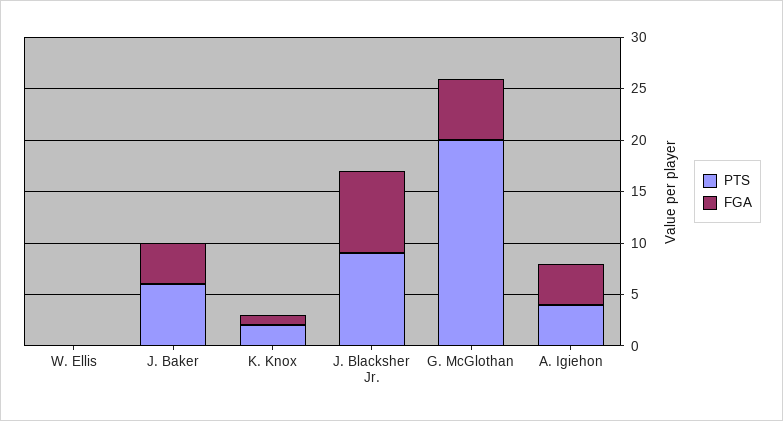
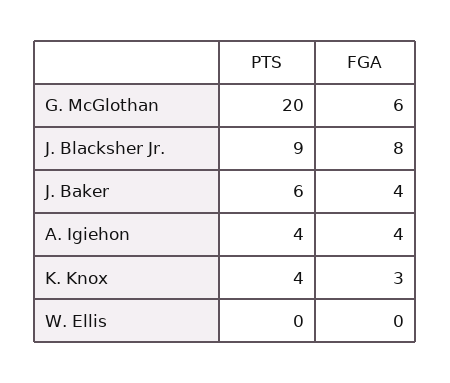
  {
    "PTS": {
      "W. Ellis": 0,
      "J. Baker": 6,
-     "K. Knox": 2,
+     "K. Knox": 4,
      "J. Blacksher Jr.": 9,
      "G. McGlothan": 20,
      "A. Igiehon": 4
    },
    "FGA": {
      "W. Ellis": 0,
      "J. Baker": 4,
-     "K. Knox": 1,
+     "K. Knox": 3,
      "J. Blacksher Jr.": 8,
      "G. McGlothan": 6,
      "A. Igiehon": 4
    }
  }

